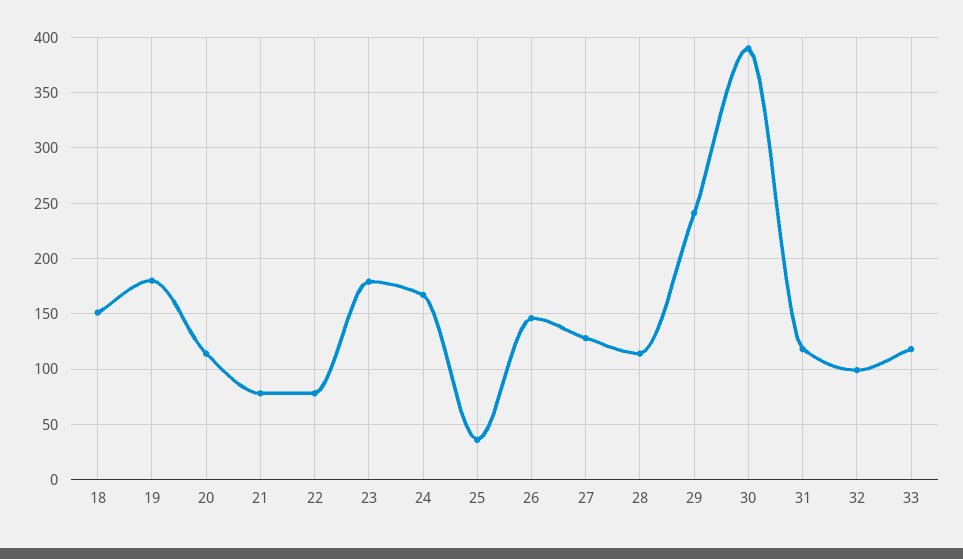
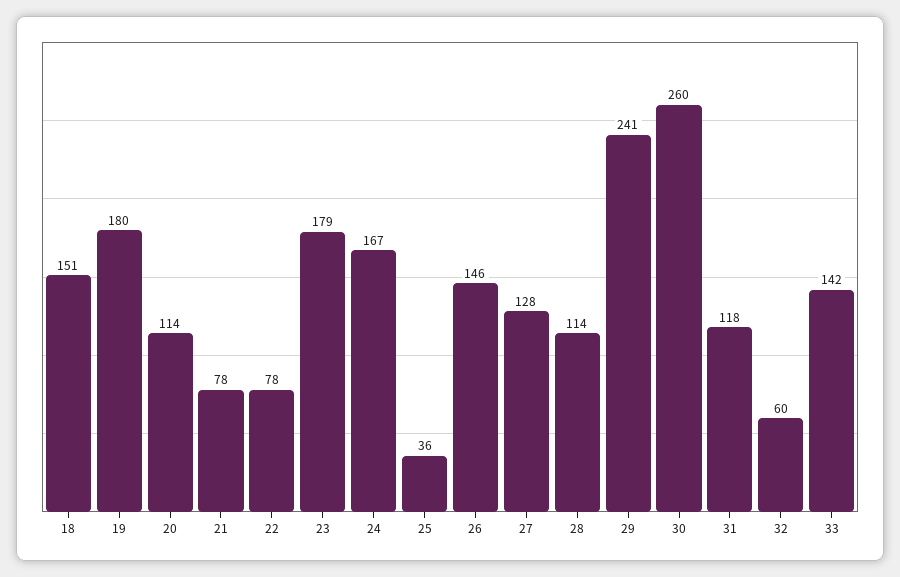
  {
    "18": 151,
    "19": 180,
    "20": 114,
    "21": 78,
    "22": 78,
    "23": 179,
    "24": 167,
    "25": 36,
    "26": 146,
    "27": 128,
    "28": 114,
    "29": 241,
-   "30": 390,
+   "30": 260,
    "31": 118,
-   "32": 100,
+   "32": 60,
-   "33": 120
+   "33": 142
  }

